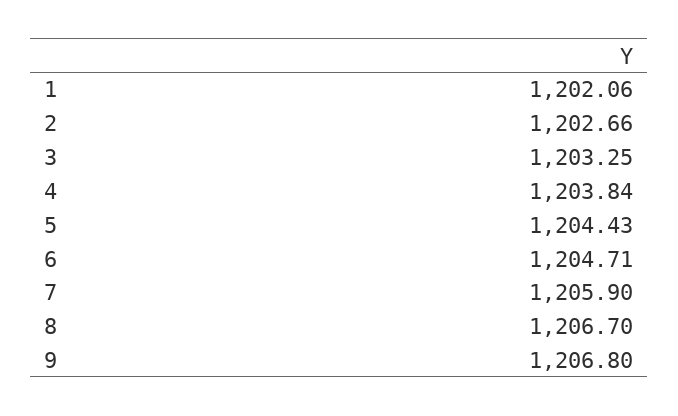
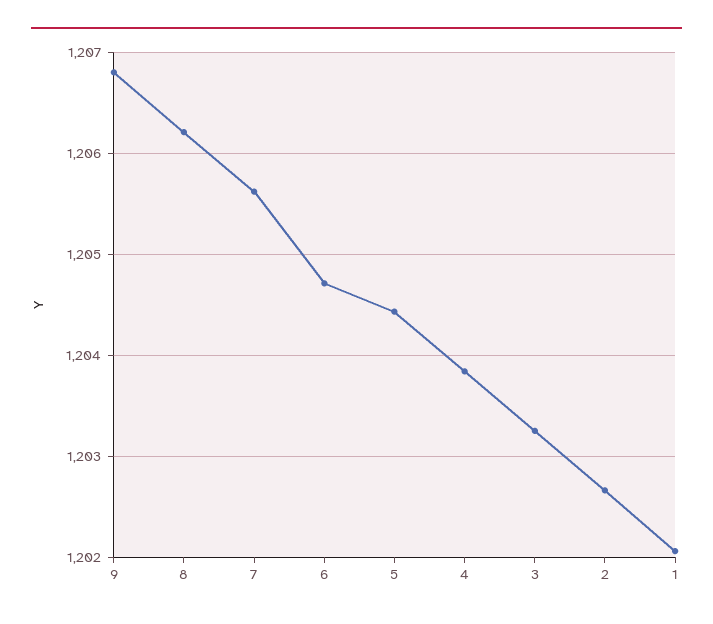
  {
    "1": 1202.06,
    "2": 1202.66,
    "3": 1203.25,
    "4": 1203.84,
    "5": 1204.43,
    "6": 1204.71,
-   "7": 1205.9,
+   "7": 1205.6,
-   "8": 1206.7,
+   "8": 1206.2,
    "9": 1206.8
  }

